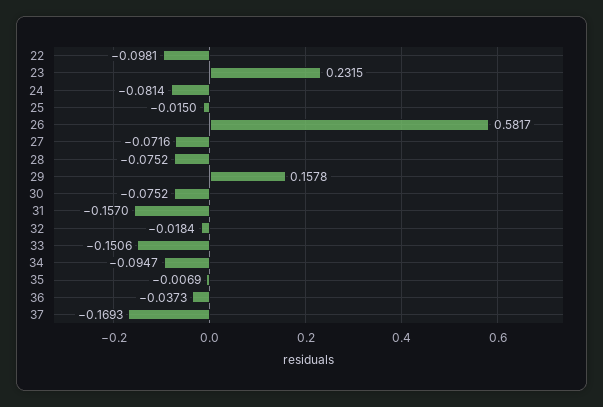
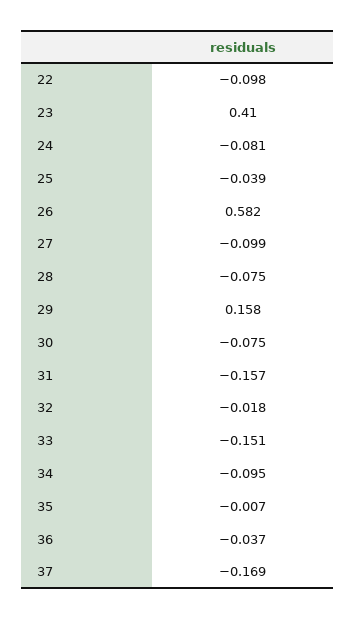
  {
    "22": -0.0981,
-   "23": 0.2315,
+   "23": 0.41,
    "24": -0.0814,
-   "25": -0.015,
+   "25": -0.039,
    "26": 0.5817,
-   "27": -0.0716,
+   "27": -0.099,
    "28": -0.0752,
    "29": 0.1578,
    "30": -0.0752,
    "31": -0.157,
    "32": -0.0184,
    "33": -0.1506,
    "34": -0.0947,
    "35": -0.0069,
    "36": -0.0373,
    "37": -0.1693
  }

